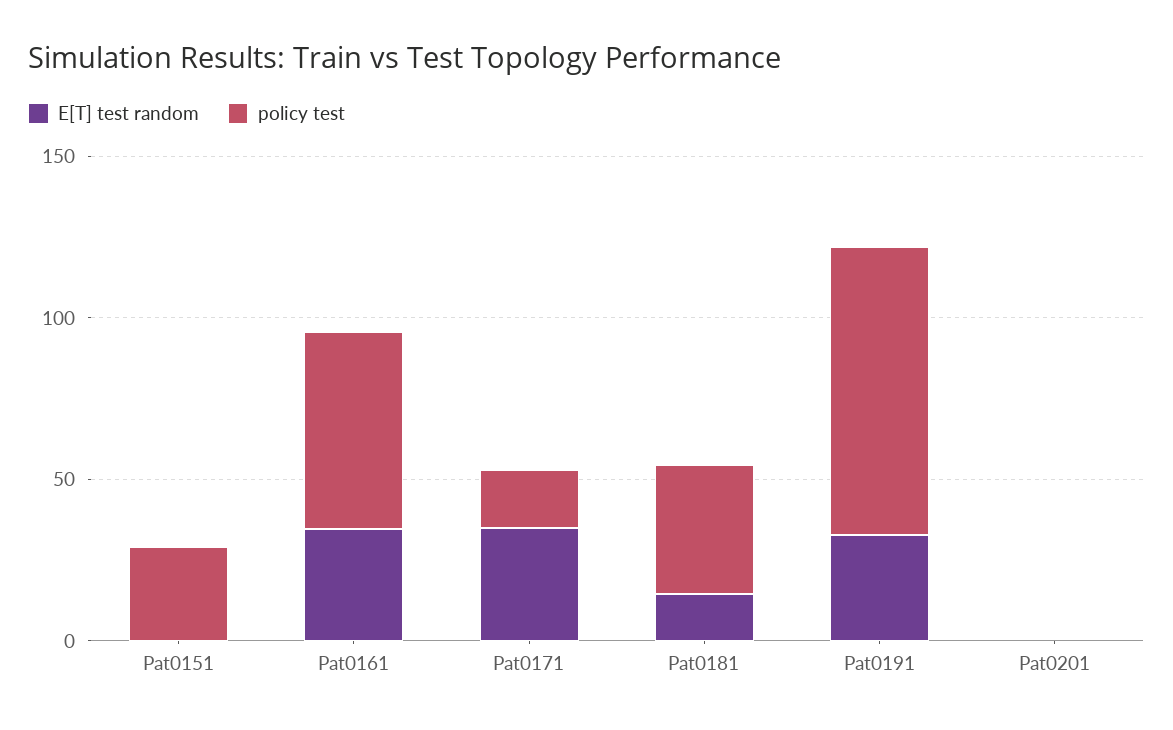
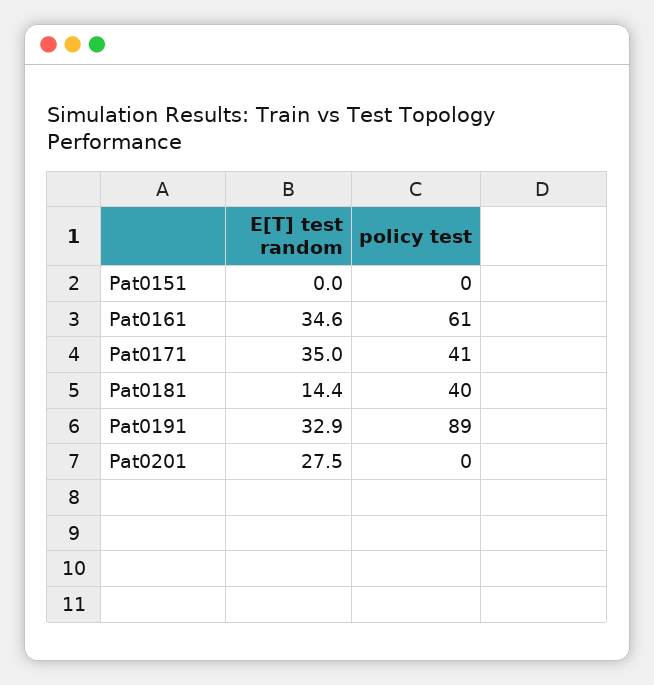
  {
    "E[T] test random": {
      "Pat0151": 0,
      "Pat0161": 34.6,
      "Pat0171": 35,
      "Pat0181": 14.4,
      "Pat0191": 32.9,
-     "Pat0201": 0
+     "Pat0201": 27.5
    },
    "policy test": {
-     "Pat0151": 30,
+     "Pat0151": 0,
      "Pat0161": 61,
-     "Pat0171": 20,
+     "Pat0171": 41,
      "Pat0181": 40,
      "Pat0191": 89,
      "Pat0201": 0
    }
  }

